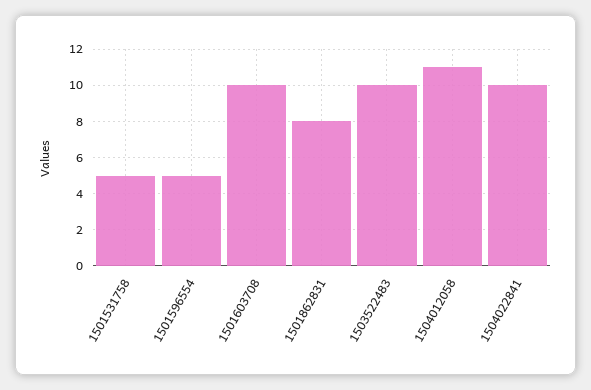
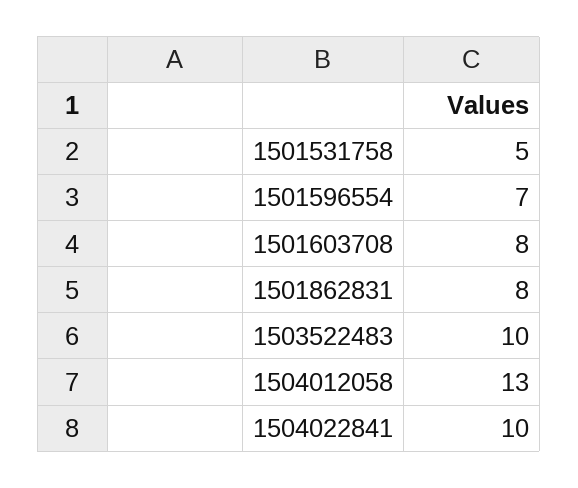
  {
    "1501531758": 5,
-   "1501596554": 5,
+   "1501596554": 7,
-   "1501603708": 10,
+   "1501603708": 8,
    "1501862831": 8,
    "1503522483": 10,
-   "1504012058": 11,
+   "1504012058": 13,
    "1504022841": 10
  }

